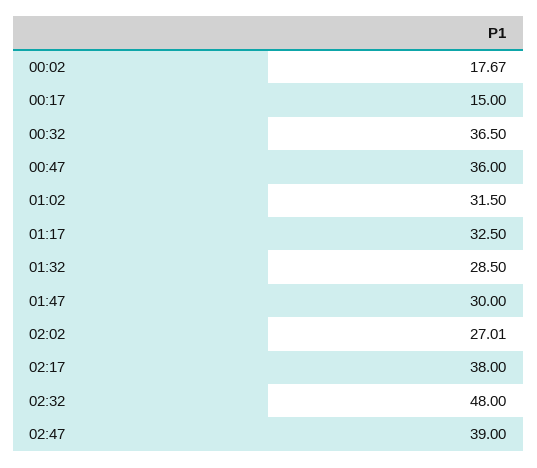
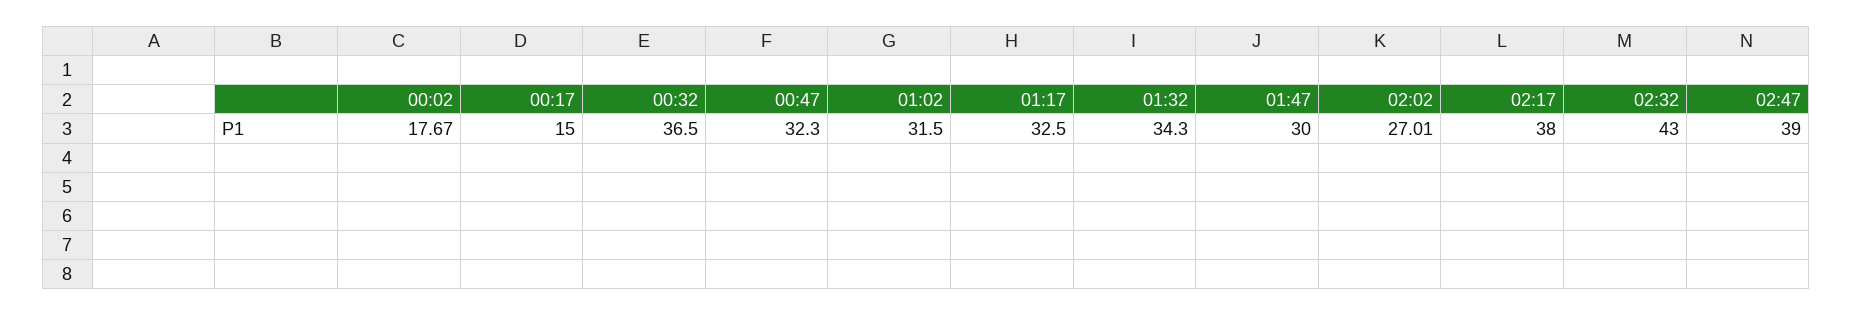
  {
    "00:02": 17.67,
    "00:17": 15,
    "00:32": 36.5,
-   "00:47": 36,
+   "00:47": 32.3,
    "01:02": 31.5,
    "01:17": 32.5,
-   "01:32": 28.5,
+   "01:32": 34.3,
    "01:47": 30,
    "02:02": 27.01,
    "02:17": 38,
-   "02:32": 48,
+   "02:32": 43,
    "02:47": 39
  }

